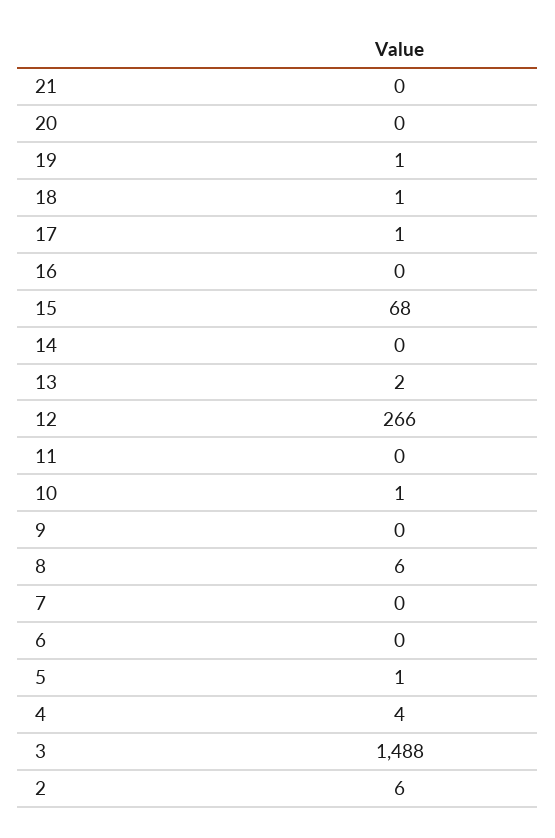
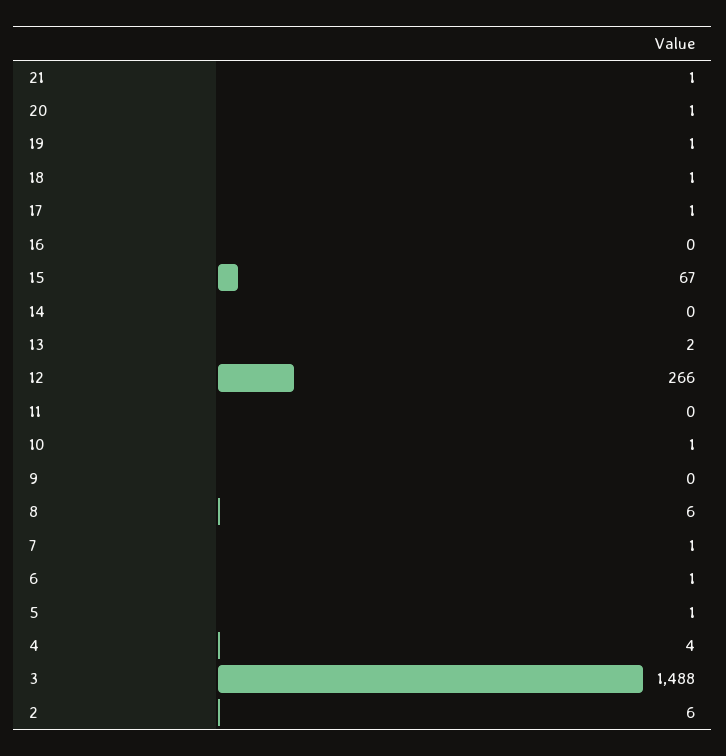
  {
-   "21": 0,
+   "21": 1,
-   "20": 0,
+   "20": 1,
    "19": 1,
    "18": 1,
    "17": 1,
    "16": 0,
-   "15": 68,
+   "15": 67,
    "14": 0,
    "13": 2,
    "12": 266,
    "11": 0,
    "10": 1,
    "9": 0,
    "8": 6,
-   "7": 0,
+   "7": 1,
-   "6": 0,
+   "6": 1,
    "5": 1,
    "4": 4,
    "3": 1488,
    "2": 6
  }

